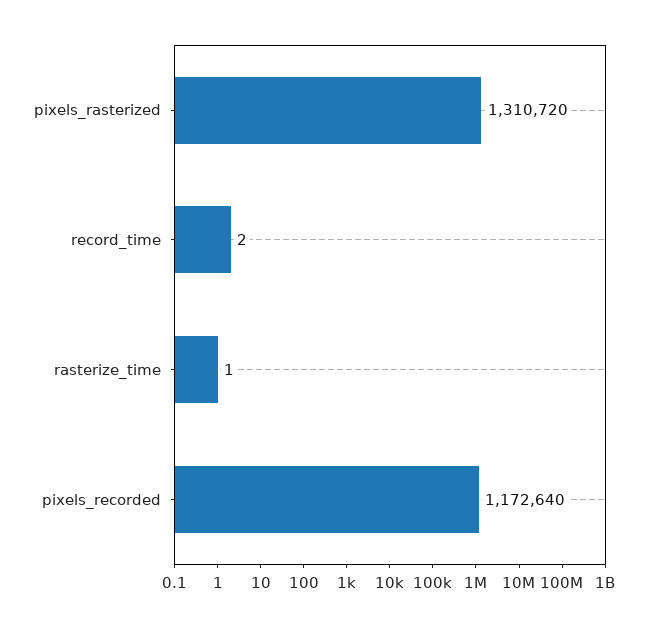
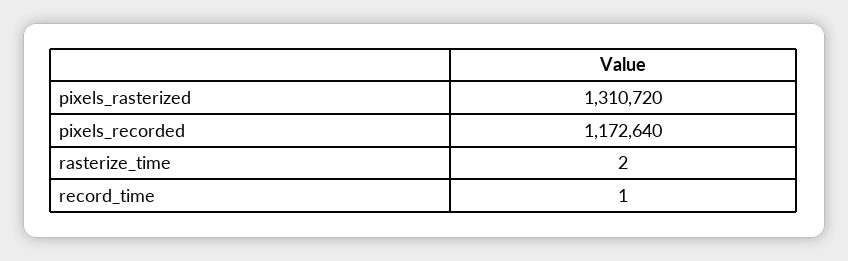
  {
    "pixels_rasterized": 1310720,
-   "record_time": 2,
+   "record_time": 1,
-   "rasterize_time": 1,
+   "rasterize_time": 2,
    "pixels_recorded": 1172640
  }

